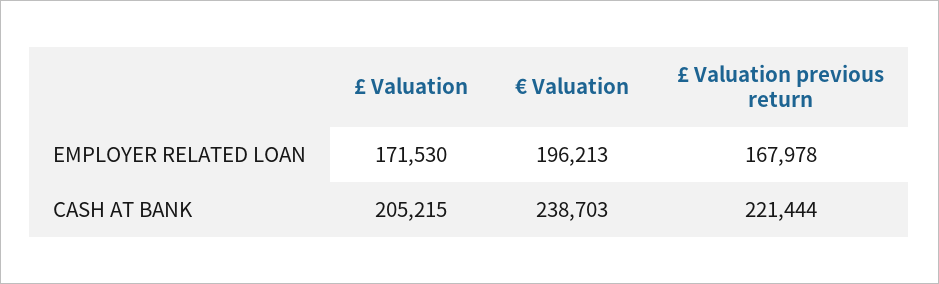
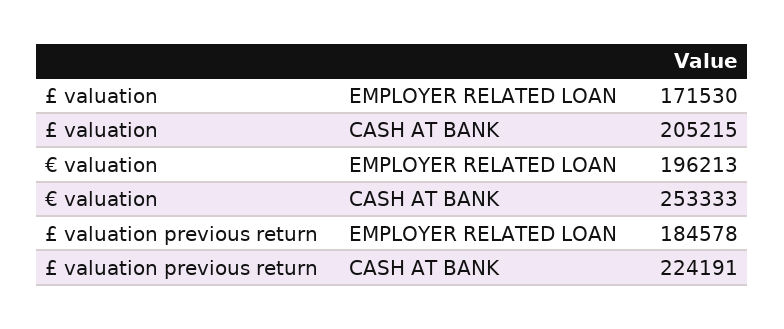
  {
    "£ Valuation": {
      "EMPLOYER RELATED LOAN": 171530,
      "CASH AT BANK": 205215
    },
    "€ Valuation": {
      "EMPLOYER RELATED LOAN": 196213,
-     "CASH AT BANK": 238703
+     "CASH AT BANK": 253333
    },
    "£ Valuation previous return": {
-     "EMPLOYER RELATED LOAN": 167978,
+     "EMPLOYER RELATED LOAN": 184578,
-     "CASH AT BANK": 221444
+     "CASH AT BANK": 224191
    }
  }

